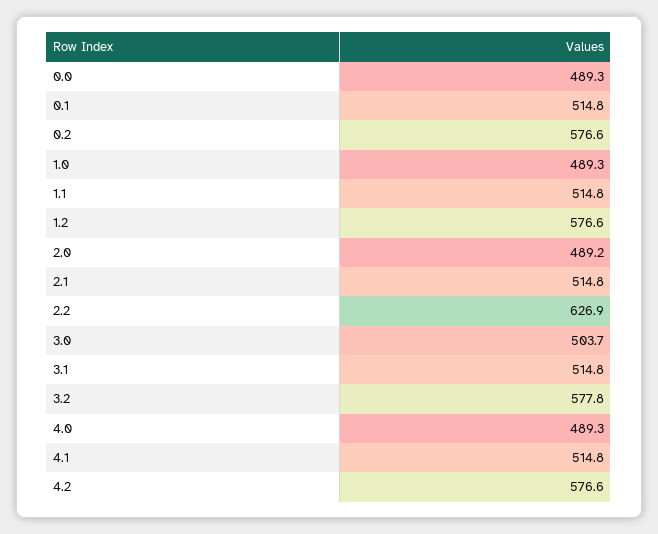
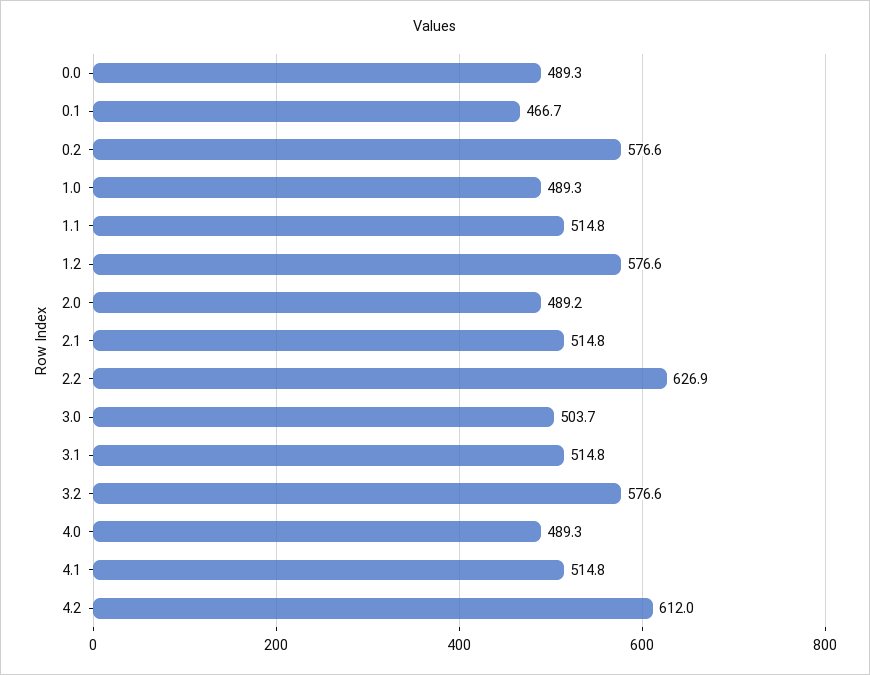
  {
    "0.0": 489.3,
-   "0.1": 514.8,
+   "0.1": 466.7,
    "0.2": 576.6,
    "1.0": 489.3,
    "1.1": 514.8,
    "1.2": 576.6,
    "2.0": 489.2,
    "2.1": 514.8,
    "2.2": 626.9,
    "3.0": 503.7,
    "3.1": 514.8,
-   "3.2": 577.8,
+   "3.2": 576.6,
    "4.0": 489.3,
    "4.1": 514.8,
-   "4.2": 576.6
+   "4.2": 612
  }

